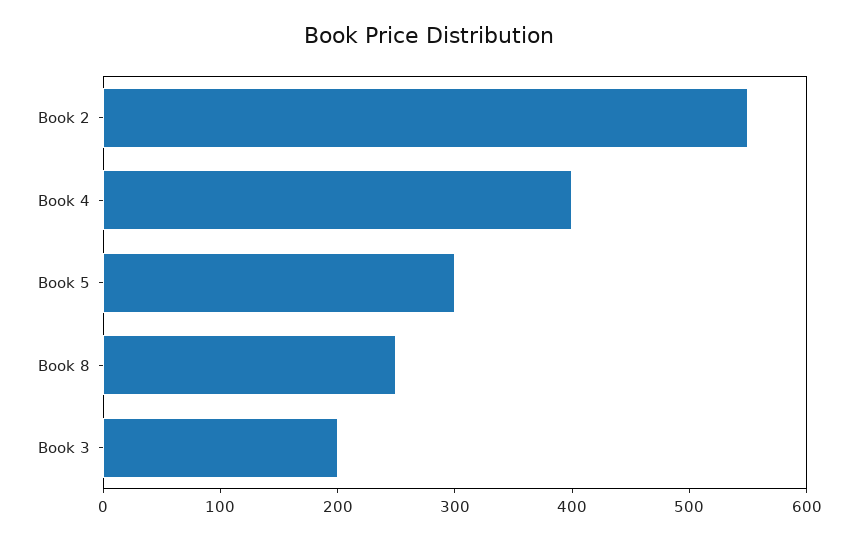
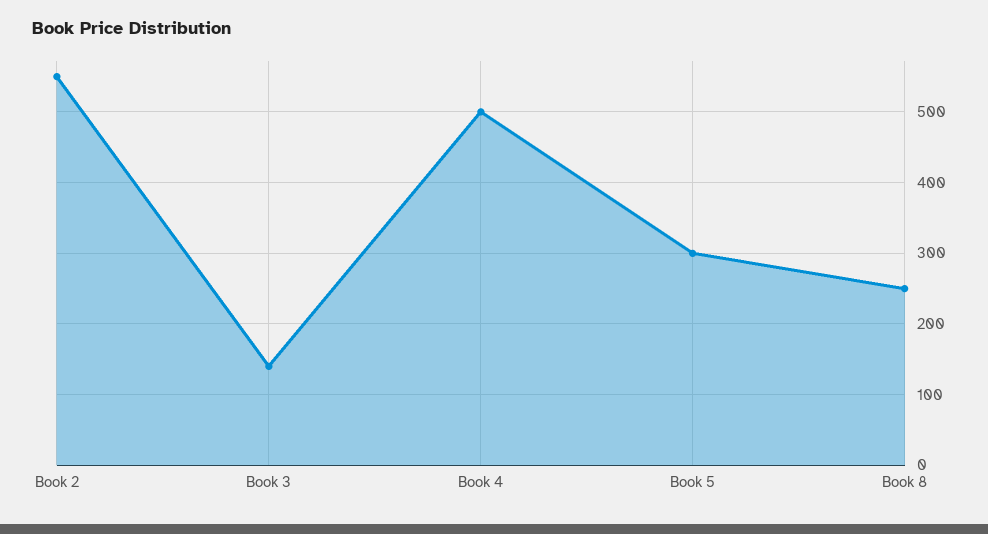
  {
    "Book 2": 550,
-   "Book 4": 400,
+   "Book 4": 500,
    "Book 5": 300,
    "Book 8": 250,
-   "Book 3": 200
+   "Book 3": 140
  }

